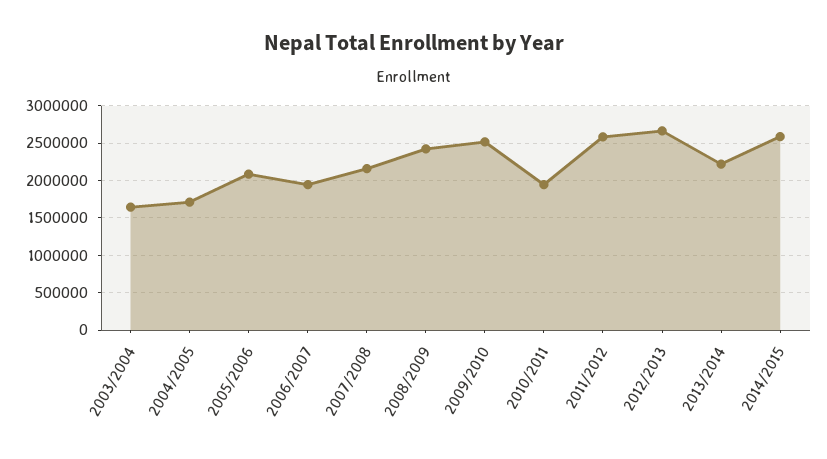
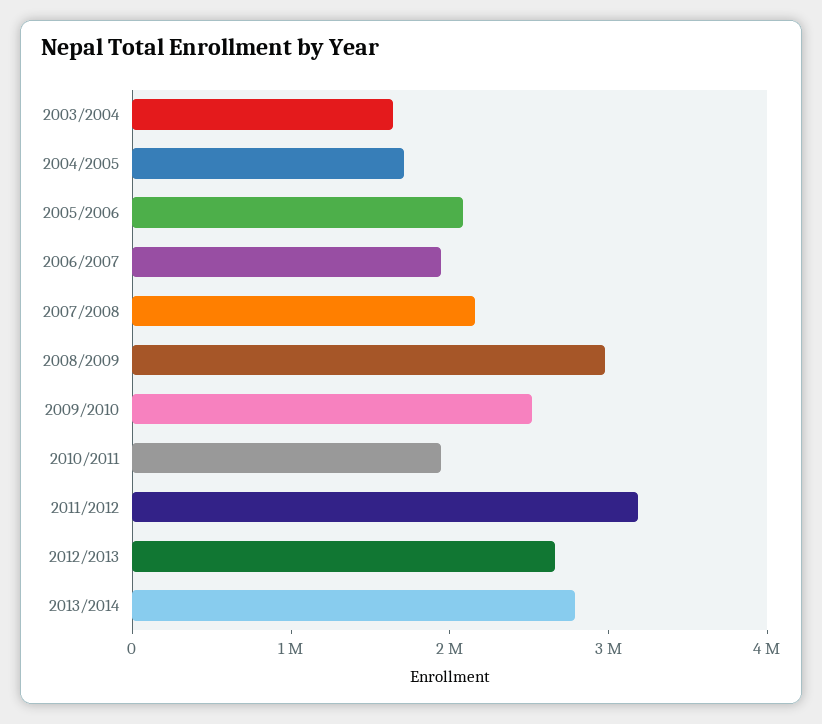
  {
    "2003/2004": 1600000,
    "2004/2005": 1700000,
    "2005/2006": 2100000,
    "2006/2007": 1900000,
    "2007/2008": 2200000,
-   "2008/2009": 2400000,
+   "2008/2009": 3000000,
    "2009/2010": 2500000,
    "2010/2011": 1900000,
-   "2011/2012": 2600000,
+   "2011/2012": 3200000,
    "2012/2013": 2700000,
-   "2013/2014": 2200000,
+   "2013/2014": 2800000
-   "2014/2015": 2600000
  }

